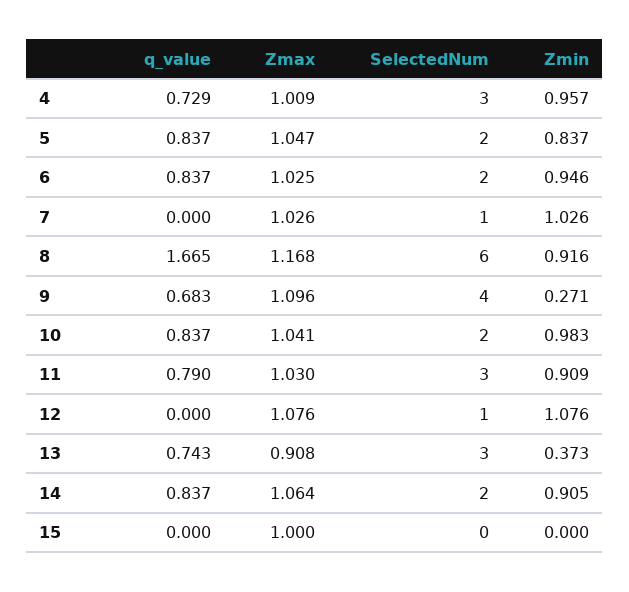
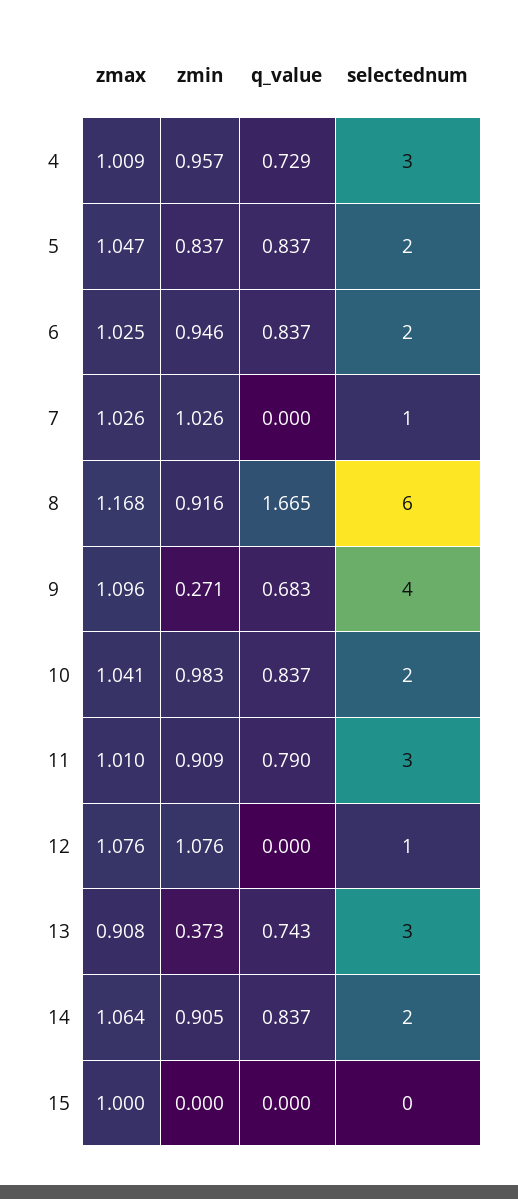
  {
    "q_value": {
      "4": 0.729,
      "5": 0.837,
      "6": 0.837,
      "7": 0,
      "8": 1.665,
      "9": 0.683,
      "10": 0.837,
      "11": 0.79,
      "12": 0,
      "13": 0.743,
      "14": 0.837,
      "15": 0
    },
    "Zmax": {
      "4": 1.009,
      "5": 1.047,
      "6": 1.025,
      "7": 1.026,
      "8": 1.168,
      "9": 1.096,
      "10": 1.041,
-     "11": 1.03,
+     "11": 1.01,
      "12": 1.076,
      "13": 0.908,
      "14": 1.064,
      "15": 1
    },
    "SelectedNum": {
      "4": 3,
      "5": 2,
      "6": 2,
      "7": 1,
      "8": 6,
      "9": 4,
      "10": 2,
      "11": 3,
      "12": 1,
      "13": 3,
      "14": 2,
      "15": 0
    },
    "Zmin": {
      "4": 0.957,
      "5": 0.837,
      "6": 0.946,
      "7": 1.026,
      "8": 0.916,
      "9": 0.271,
      "10": 0.983,
      "11": 0.909,
      "12": 1.076,
      "13": 0.373,
      "14": 0.905,
      "15": 0
    }
  }

